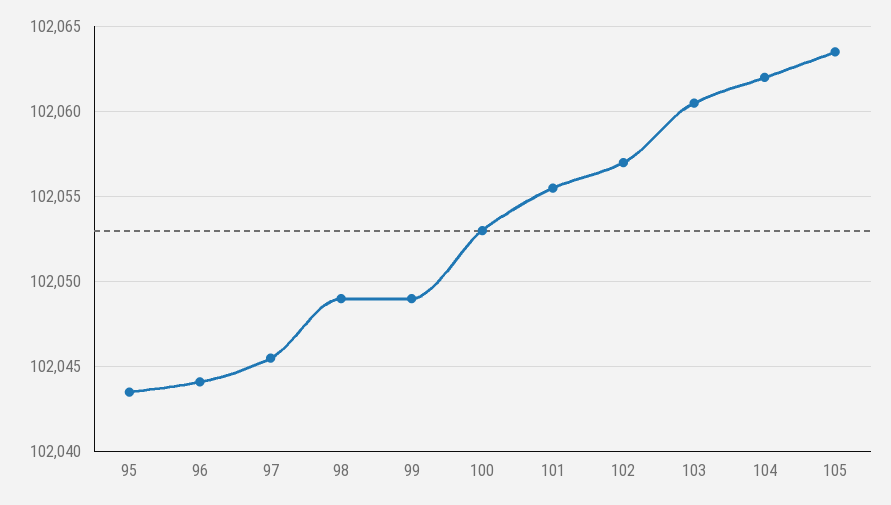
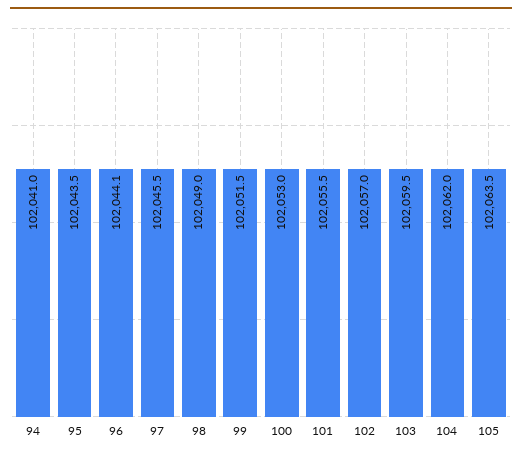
  {
    "95": 102043.5,
    "96": 102044.1,
    "97": 102045.5,
    "98": 102049,
-   "99": 102049,
+   "99": 102051.5,
    "100": 102053,
    "101": 102055.5,
    "102": 102057,
-   "103": 102060.5,
+   "103": 102059.5,
    "104": 102062,
-   "105": 102063.5
+   "105": 102063.5,
+   "94": 102041
  }

